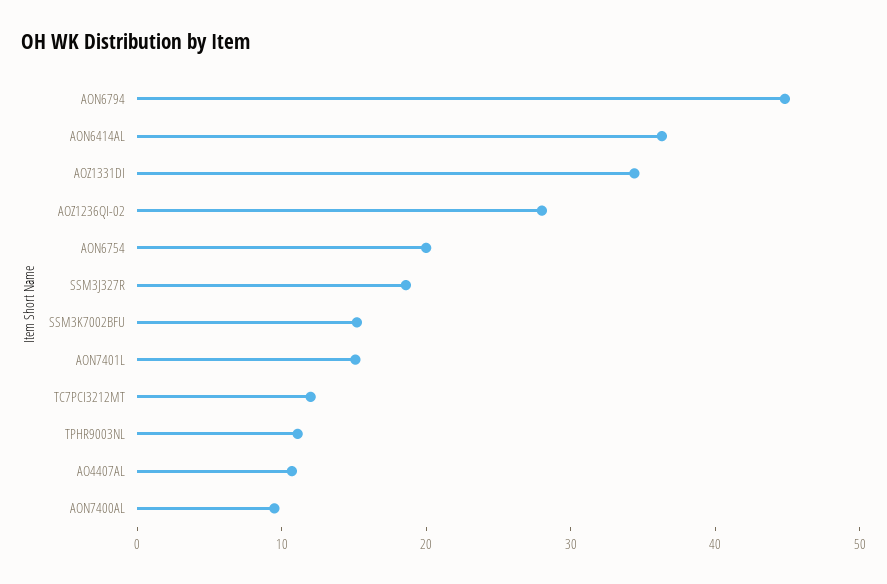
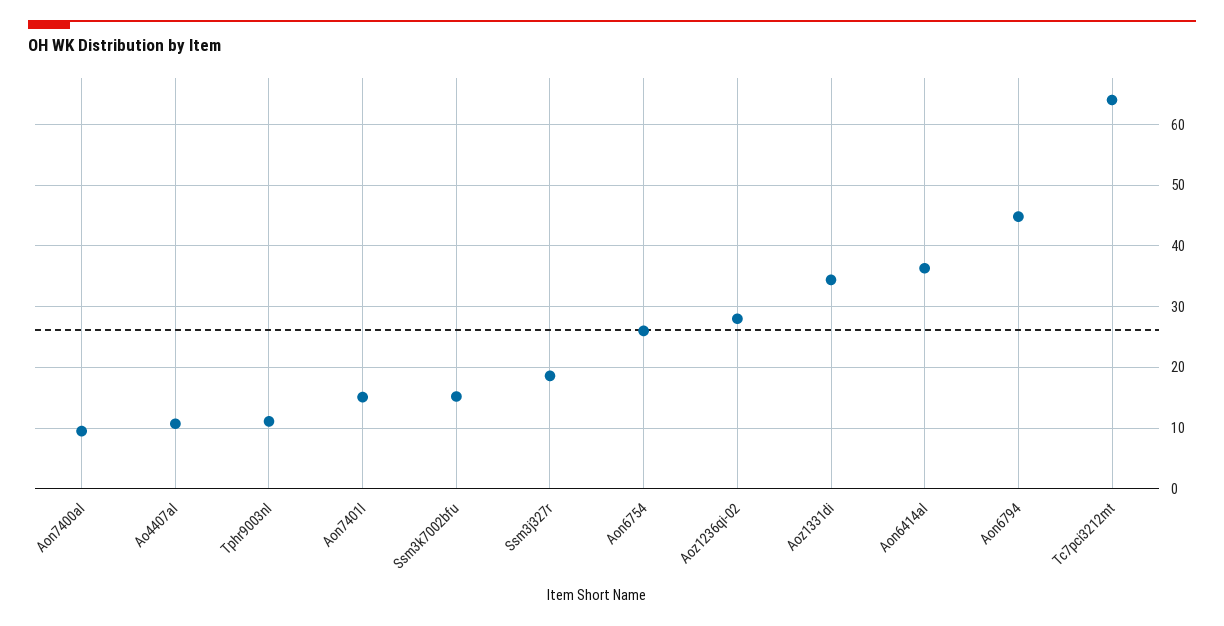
  {
    "AON6794": 45,
    "AON6414AL": 36,
    "AOZ1331DI": 34,
    "AOZ1236QI-02": 28,
-   "AON6754": 20,
+   "AON6754": 26,
    "SSM3J327R": 19,
    "SSM3K7002BFU": 15,
    "AON7401L": 15,
-   "TC7PCI3212MT": 12,
+   "TC7PCI3212MT": 64,
    "TPHR9003NL": 11,
    "AO4407AL": 11,
    "AON7400AL": 10
  }

